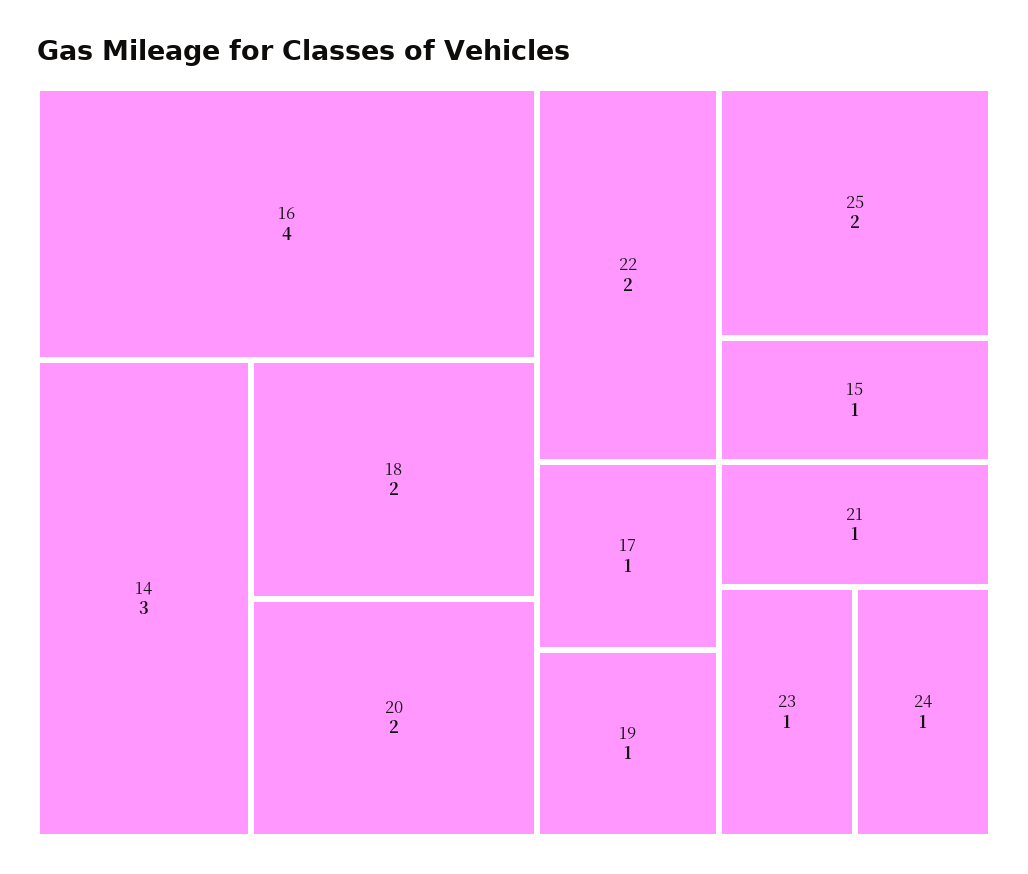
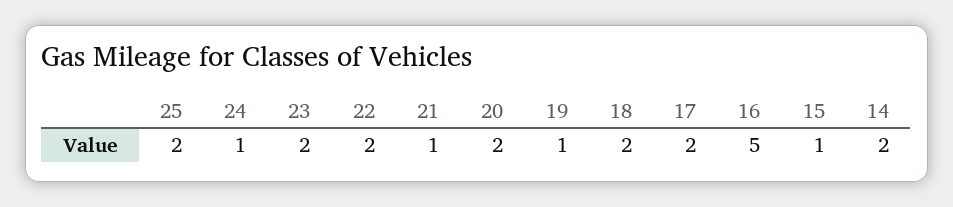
  {
-   "16": 4,
+   "16": 5,
-   "14": 3,
+   "14": 2,
    "18": 2,
    "20": 2,
    "22": 2,
    "25": 2,
    "15": 1,
-   "17": 1,
+   "17": 2,
    "19": 1,
    "21": 1,
-   "23": 1,
+   "23": 2,
    "24": 1
  }

